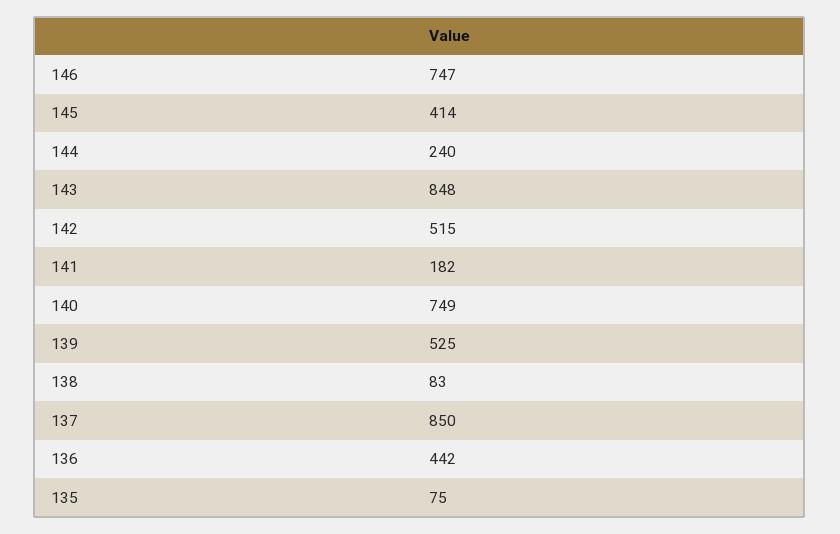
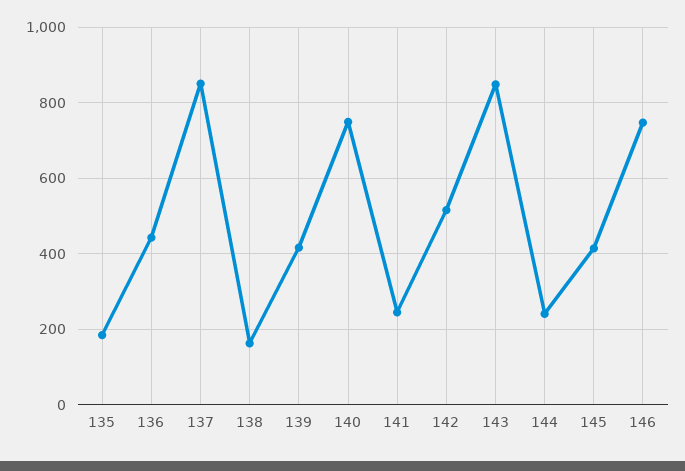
  {
    "146": 747,
    "145": 414,
    "144": 240,
    "143": 848,
    "142": 515,
-   "141": 182,
+   "141": 240,
    "140": 749,
-   "139": 525,
+   "139": 420,
-   "138": 83,
+   "138": 160,
    "137": 850,
    "136": 442,
-   "135": 75
+   "135": 180
  }

